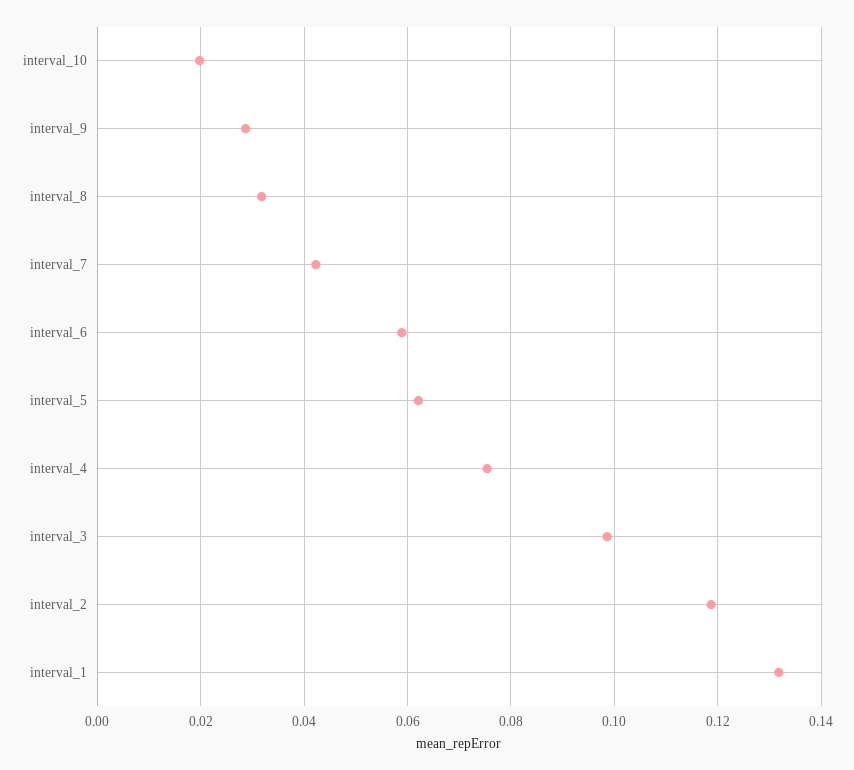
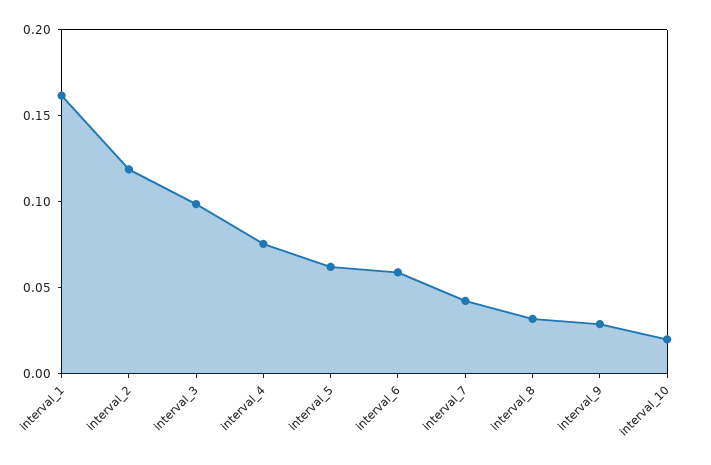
  {
    "interval_10": 0.02,
    "interval_9": 0.028,
    "interval_8": 0.032,
    "interval_7": 0.042,
    "interval_6": 0.058,
    "interval_5": 0.062,
    "interval_4": 0.076,
    "interval_3": 0.098,
    "interval_2": 0.118,
-   "interval_1": 0.132
+   "interval_1": 0.16
  }

